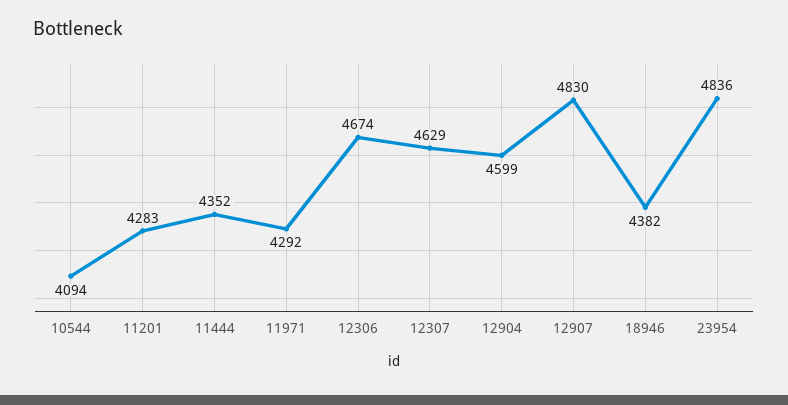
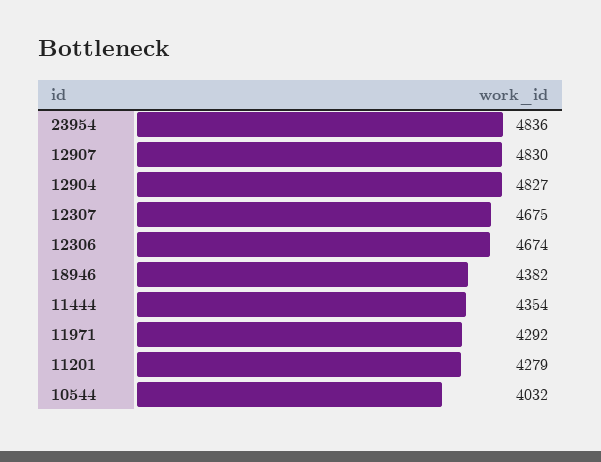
  {
-   "10544": 4094,
+   "10544": 4032,
-   "11201": 4283,
+   "11201": 4279,
-   "11444": 4352,
+   "11444": 4354,
    "11971": 4292,
    "12306": 4674,
-   "12307": 4629,
+   "12307": 4675,
-   "12904": 4599,
+   "12904": 4827,
    "12907": 4830,
    "18946": 4382,
    "23954": 4836
  }

